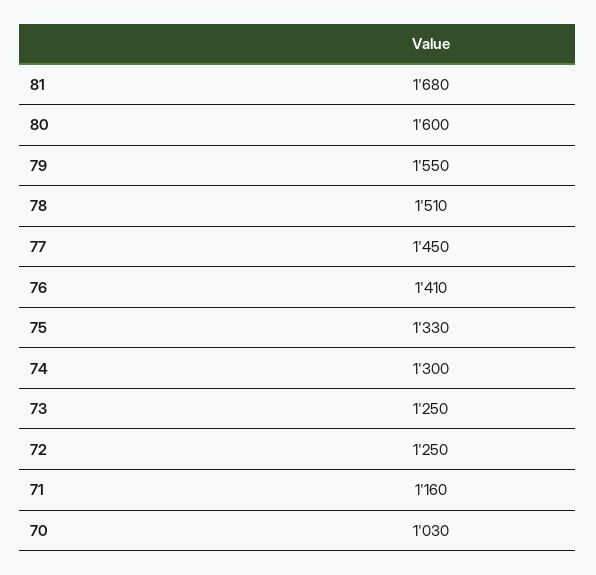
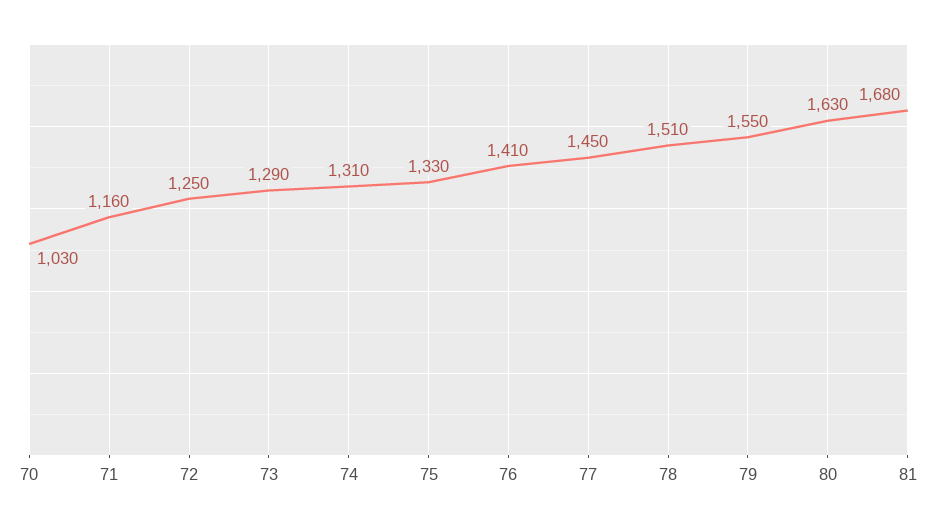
  {
    "81": 1680,
-   "80": 1600,
+   "80": 1630,
    "79": 1550,
    "78": 1510,
    "77": 1450,
    "76": 1410,
    "75": 1330,
-   "74": 1300,
+   "74": 1310,
-   "73": 1250,
+   "73": 1290,
    "72": 1250,
    "71": 1160,
    "70": 1030
  }

